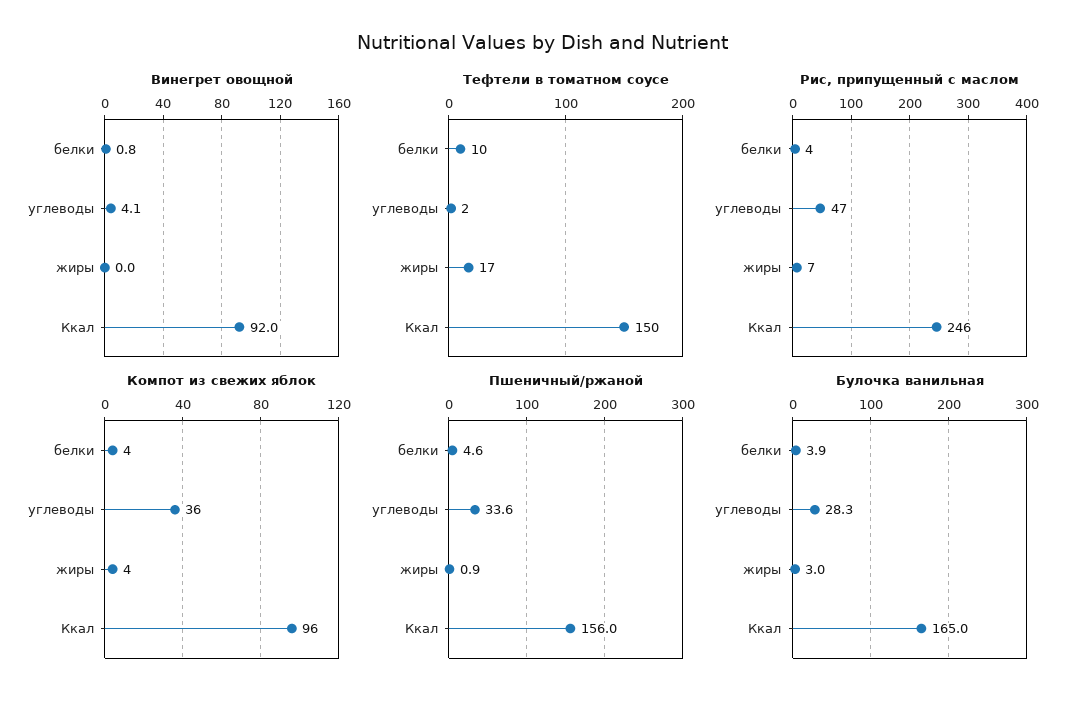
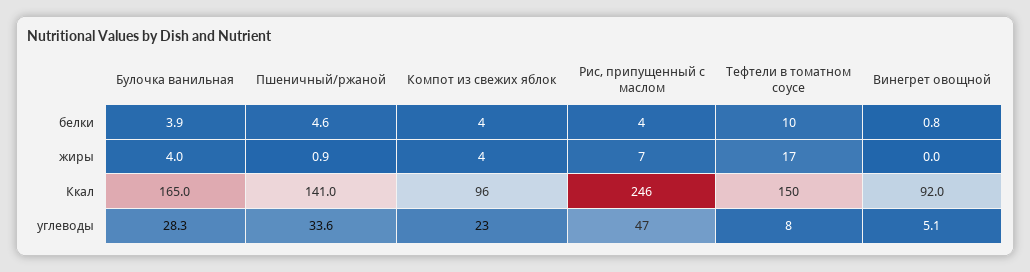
  {
    "Винегрет овощной": {
      "белки": 0.8,
-     "углеводы": 4.1,
+     "углеводы": 5.1,
      "жиры": 0,
      "Ккал": 92
    },
    "Тефтели в томатном соусе": {
      "белки": 10,
-     "углеводы": 2,
+     "углеводы": 8,
      "жиры": 17,
      "Ккал": 150
    },
    "Рис, припущенный с маслом": {
      "белки": 4,
      "углеводы": 47,
      "жиры": 7,
      "Ккал": 246
    },
    "Компот из свежих яблок": {
      "белки": 4,
-     "углеводы": 36,
+     "углеводы": 23,
      "жиры": 4,
      "Ккал": 96
    },
    "Пшеничный/ржаной": {
      "белки": 4.6,
      "углеводы": 33.6,
      "жиры": 0.9,
-     "Ккал": 156
+     "Ккал": 141
    },
    "Булочка ванильная": {
      "белки": 3.9,
      "углеводы": 28.3,
-     "жиры": 3,
+     "жиры": 4,
      "Ккал": 165
    }
  }

